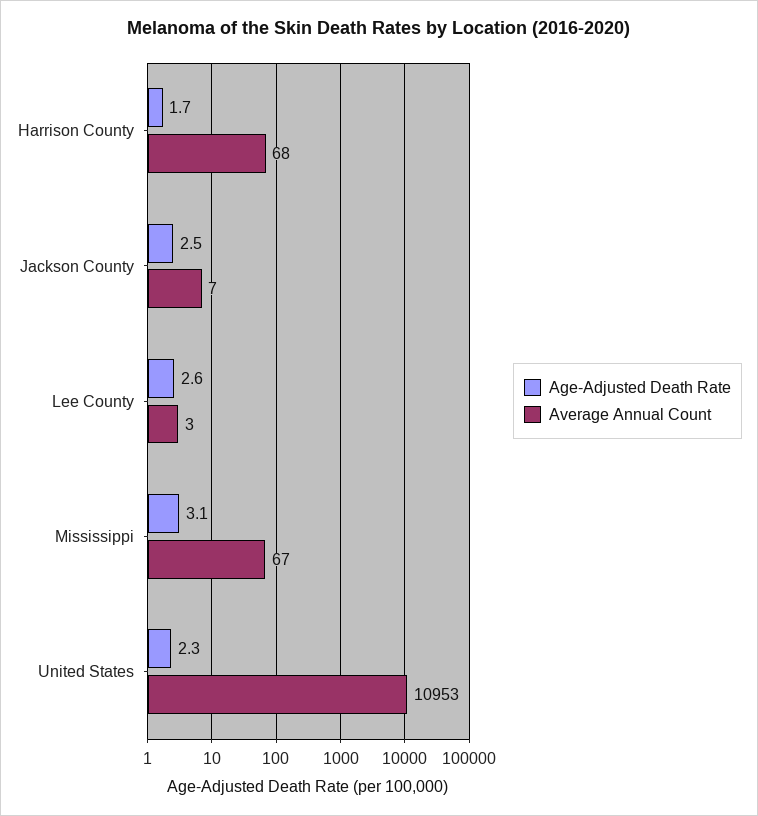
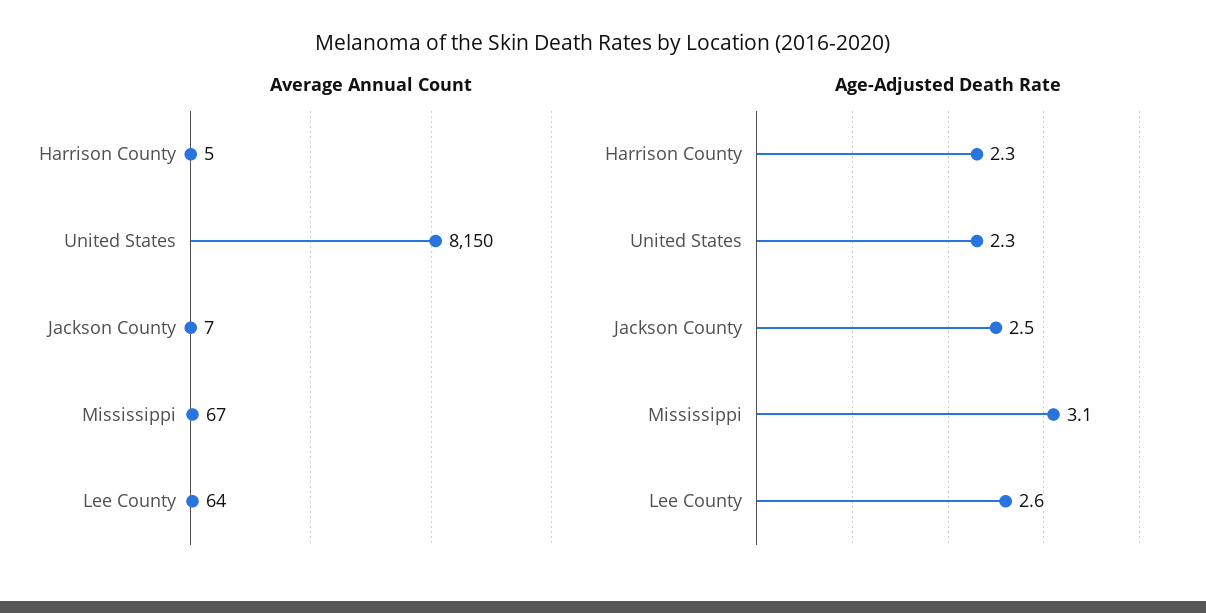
  {
    "Age-Adjusted Death Rate": {
-     "Harrison County": 1.7,
+     "Harrison County": 2.3,
      "Jackson County": 2.5,
      "Lee County": 2.6,
      "Mississippi": 3.1,
      "United States": 2.3
    },
    "Average Annual Count": {
-     "Harrison County": 68,
+     "Harrison County": 5,
      "Jackson County": 7,
-     "Lee County": 3,
+     "Lee County": 64,
      "Mississippi": 67,
-     "United States": 10953
+     "United States": 8150
    }
  }

